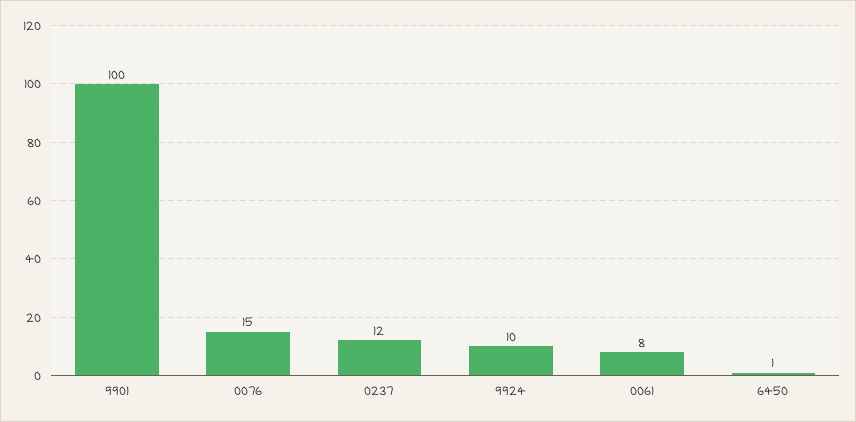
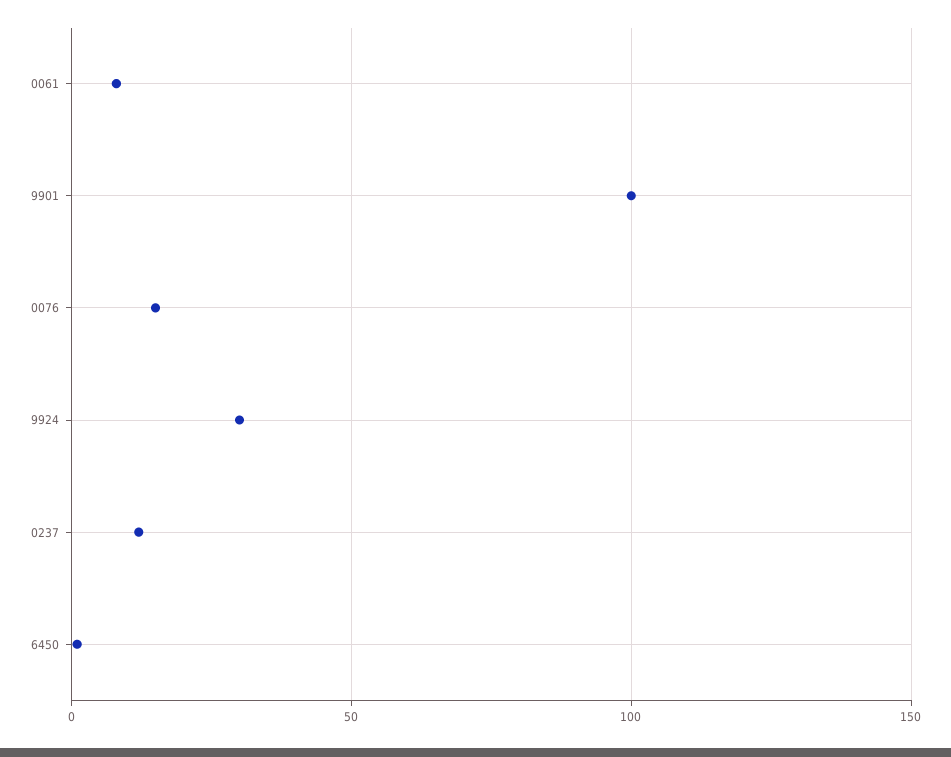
  {
    "9901": 100,
    "0076": 15,
    "0237": 12,
-   "9924": 10,
+   "9924": 30,
    "0061": 8,
    "6450": 1
  }

